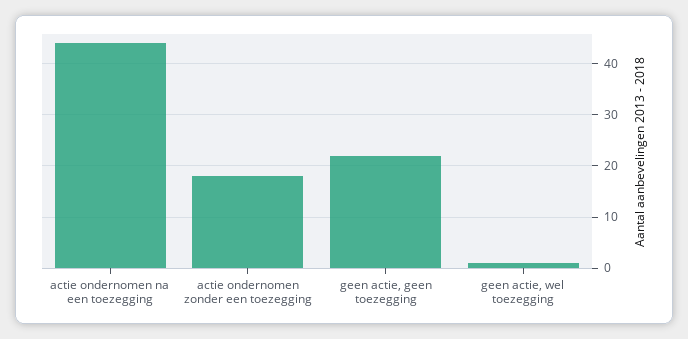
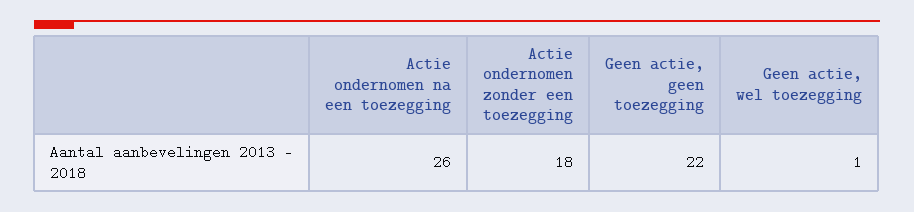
  {
-   "actie ondernomen na een toezegging": 45,
+   "actie ondernomen na een toezegging": 26,
    "actie ondernomen zonder een toezegging": 18,
    "geen actie, geen toezegging": 22,
    "geen actie, wel toezegging": 1
  }

